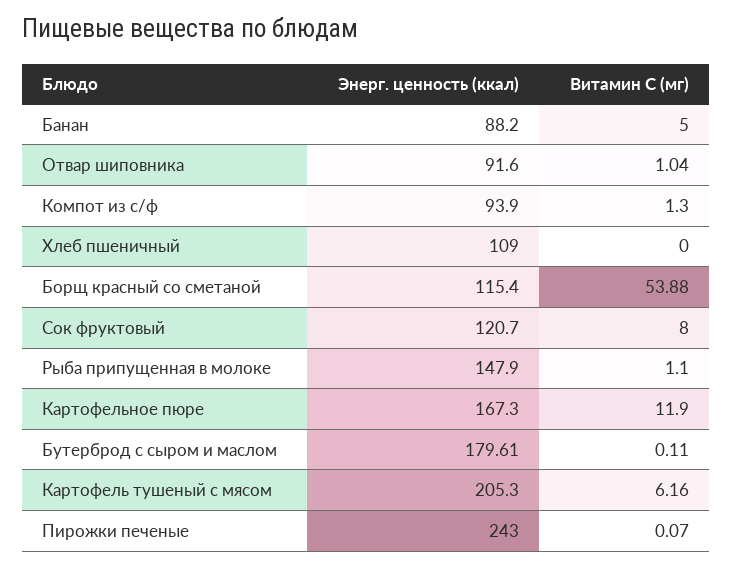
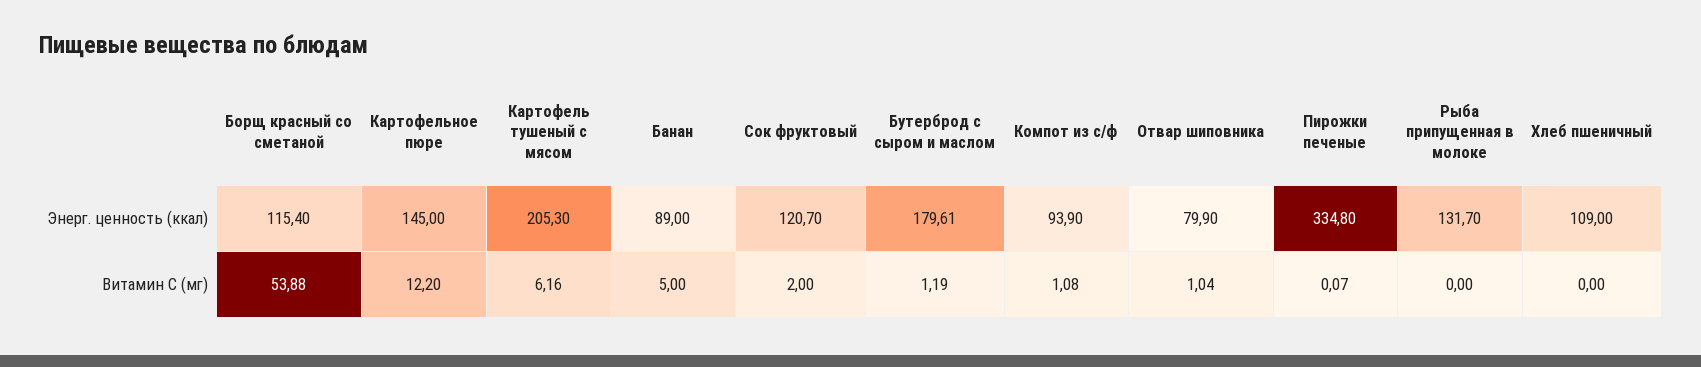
  {
    "Энерг. ценность (ккал)": {
-     "Банан": 88.2,
+     "Банан": 89,
-     "Отвар шиповника": 91.6,
+     "Отвар шиповника": 79.9,
      "Компот из с/ф": 93.9,
      "Хлеб пшеничный": 109,
      "Борщ красный со сметаной": 115.4,
      "Сок фруктовый": 120.7,
-     "Рыба припущенная в молоке": 147.9,
+     "Рыба припущенная в молоке": 131.7,
-     "Картофельное пюре": 167.3,
+     "Картофельное пюре": 145,
      "Бутерброд с сыром и маслом": 179.61,
      "Картофель тушеный с мясом": 205.3,
-     "Пирожки печеные": 243
+     "Пирожки печеные": 334.8
    },
    "Витамин С (мг)": {
      "Банан": 5,
      "Отвар шиповника": 1.04,
-     "Компот из с/ф": 1.3,
+     "Компот из с/ф": 1.08,
      "Хлеб пшеничный": 0,
      "Борщ красный со сметаной": 53.88,
-     "Сок фруктовый": 8,
+     "Сок фруктовый": 2,
-     "Рыба припущенная в молоке": 1.1,
+     "Рыба припущенная в молоке": 0,
-     "Картофельное пюре": 11.9,
+     "Картофельное пюре": 12.2,
-     "Бутерброд с сыром и маслом": 0.11,
+     "Бутерброд с сыром и маслом": 1.19,
      "Картофель тушеный с мясом": 6.16,
      "Пирожки печеные": 0.07
    }
  }

